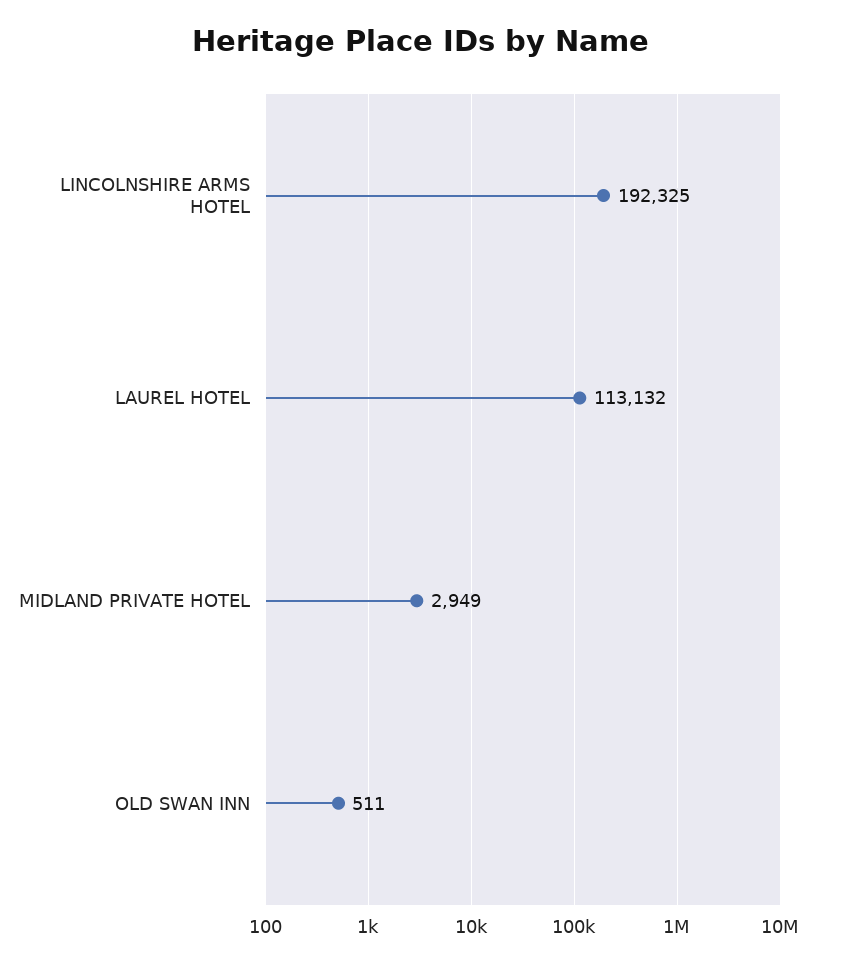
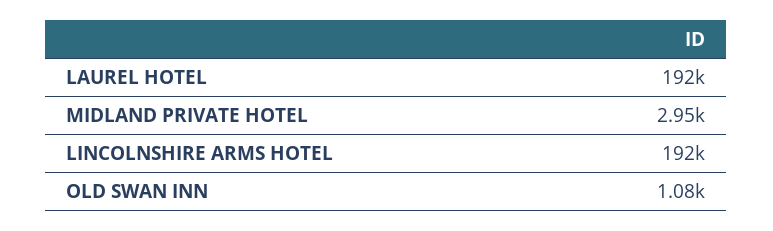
  {
    "LINCOLNSHIRE ARMS HOTEL": 192325,
-   "LAUREL HOTEL": 113132,
+   "LAUREL HOTEL": 192000,
    "MIDLAND PRIVATE HOTEL": 2949,
-   "OLD SWAN INN": 511
+   "OLD SWAN INN": 1080
  }

